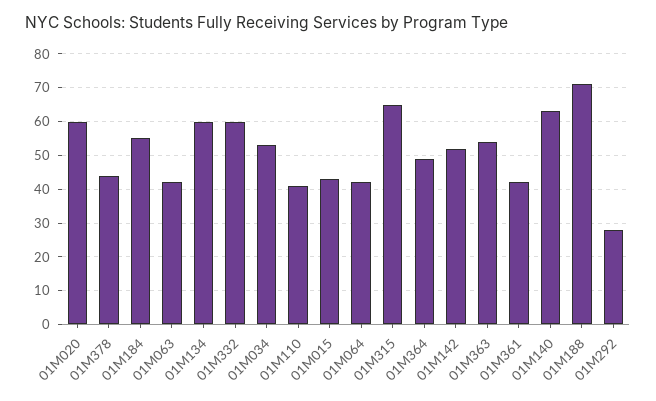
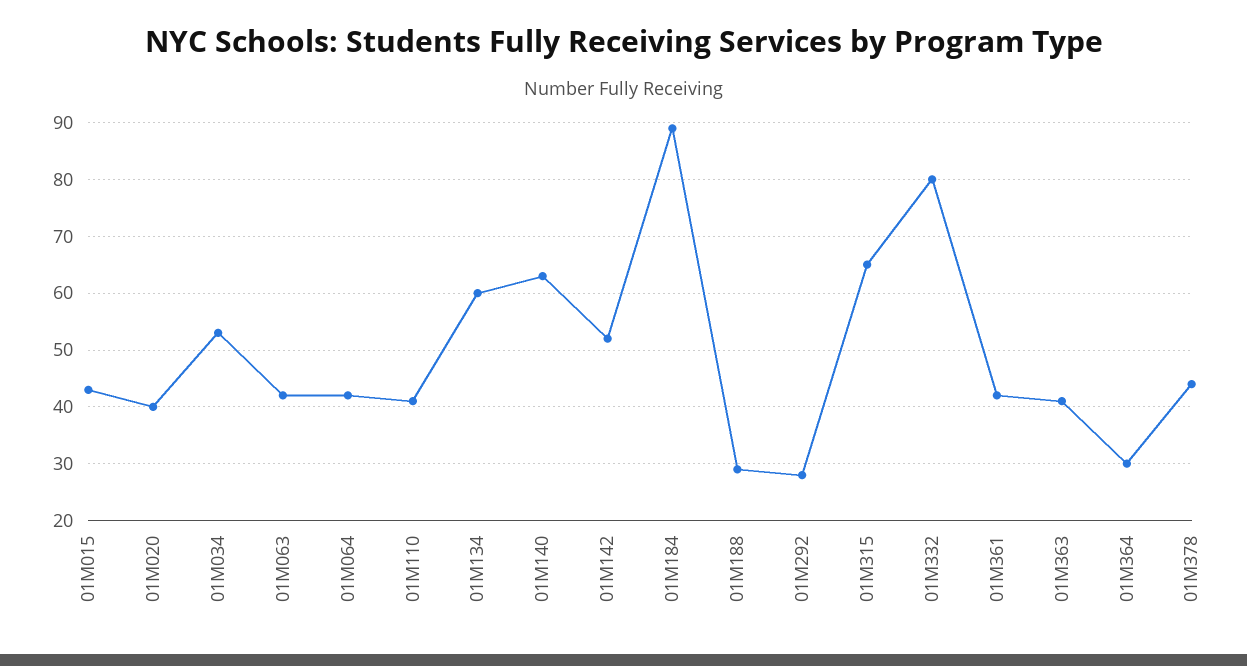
  {
-   "01M020": 60,
+   "01M020": 40,
    "01M378": 45,
-   "01M184": 55,
+   "01M184": 90,
    "01M063": 40,
    "01M134": 60,
-   "01M332": 60,
+   "01M332": 80,
    "01M034": 55,
    "01M110": 40,
    "01M015": 45,
    "01M064": 40,
    "01M315": 65,
-   "01M364": 50,
+   "01M364": 30,
    "01M142": 50,
-   "01M363": 55,
+   "01M363": 40,
    "01M361": 40,
    "01M140": 65,
-   "01M188": 70,
+   "01M188": 30,
    "01M292": 30
  }

